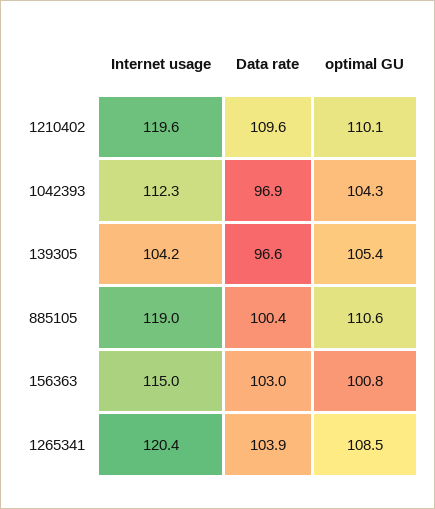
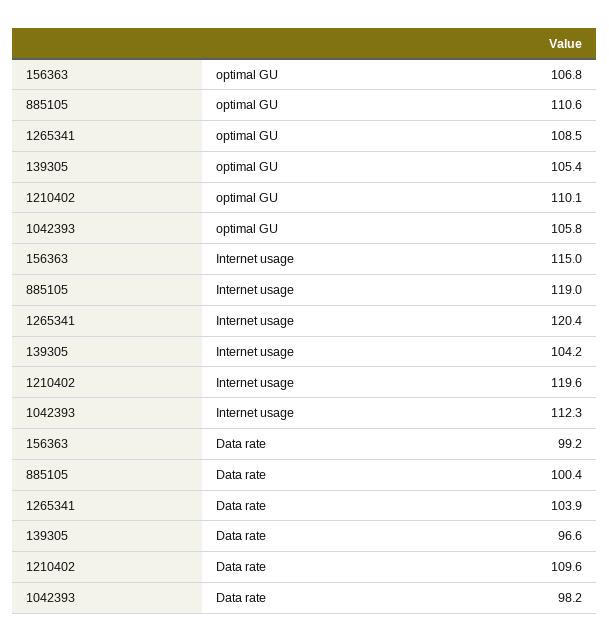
  {
    "Internet usage": {
      "1210402": 119.6,
      "1042393": 112.3,
      "139305": 104.2,
      "885105": 119,
      "156363": 115,
      "1265341": 120.4
    },
    "Data rate": {
      "1210402": 109.6,
-     "1042393": 96.9,
+     "1042393": 98.2,
      "139305": 96.6,
      "885105": 100.4,
-     "156363": 103,
+     "156363": 99.2,
      "1265341": 103.9
    },
    "optimal GU": {
      "1210402": 110.1,
-     "1042393": 104.3,
+     "1042393": 105.8,
      "139305": 105.4,
      "885105": 110.6,
-     "156363": 100.8,
+     "156363": 106.8,
      "1265341": 108.5
    }
  }

